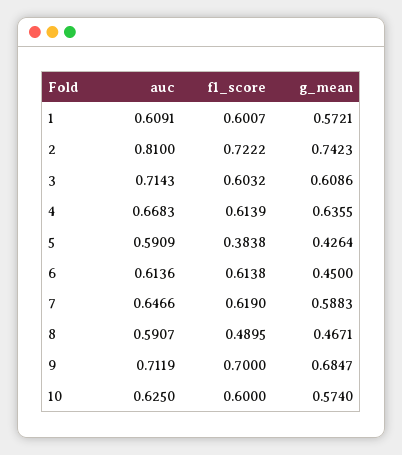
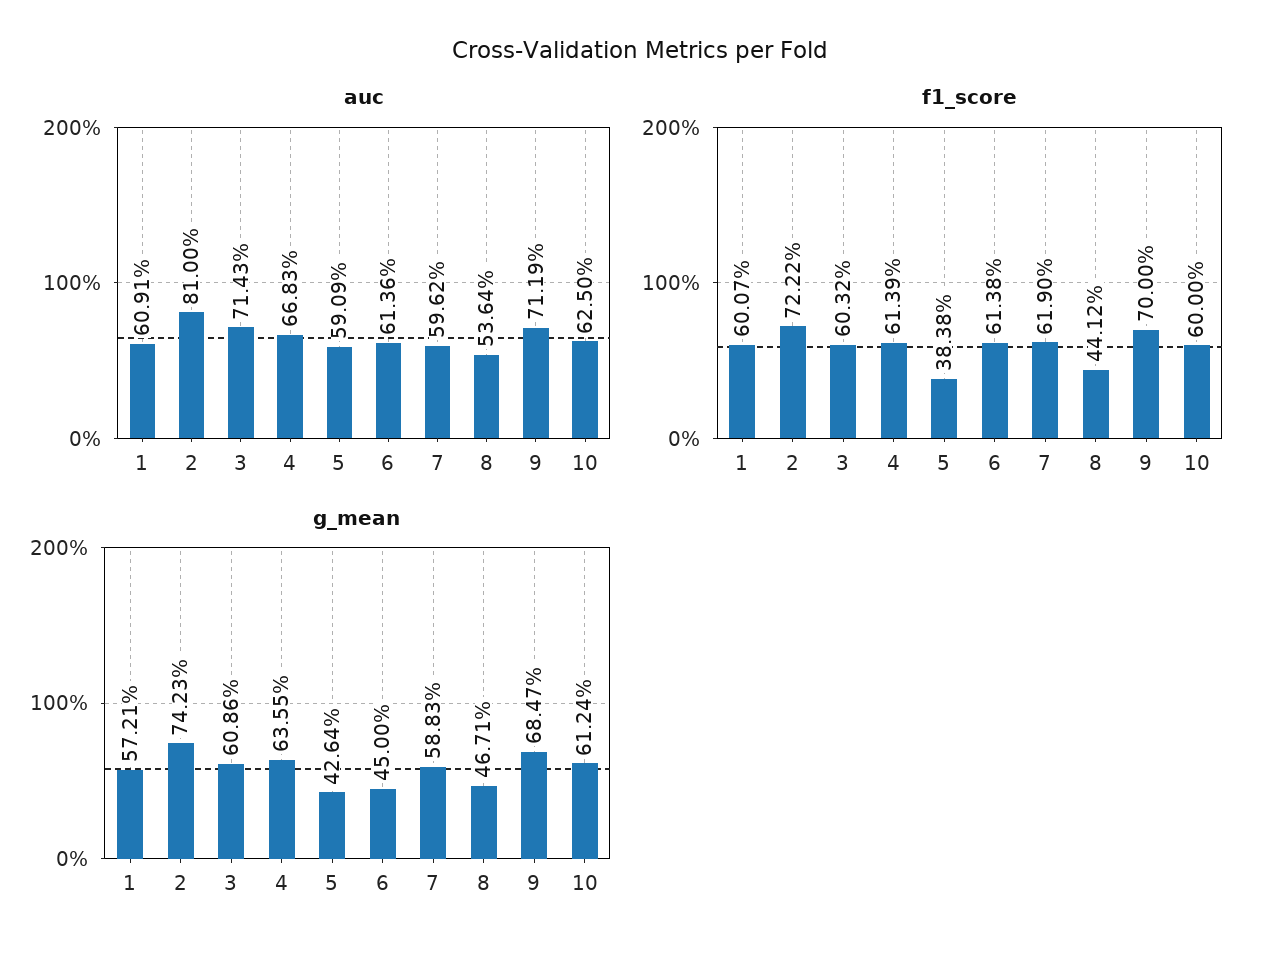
  {
    "auc": {
      "1": 0.6091,
      "2": 0.81,
      "3": 0.7143,
      "4": 0.6683,
      "5": 0.5909,
      "6": 0.6136,
-     "7": 0.6466,
+     "7": 0.5962,
-     "8": 0.5907,
+     "8": 0.5364,
      "9": 0.7119,
      "10": 0.625
    },
    "f1_score": {
      "1": 0.6007,
      "2": 0.7222,
      "3": 0.6032,
      "4": 0.6139,
      "5": 0.3838,
      "6": 0.6138,
      "7": 0.619,
-     "8": 0.4895,
+     "8": 0.4412,
      "9": 0.7,
      "10": 0.6
    },
    "g_mean": {
      "1": 0.5721,
      "2": 0.7423,
      "3": 0.6086,
      "4": 0.6355,
      "5": 0.4264,
      "6": 0.45,
      "7": 0.5883,
      "8": 0.4671,
      "9": 0.6847,
-     "10": 0.574
+     "10": 0.6124
    }
  }

